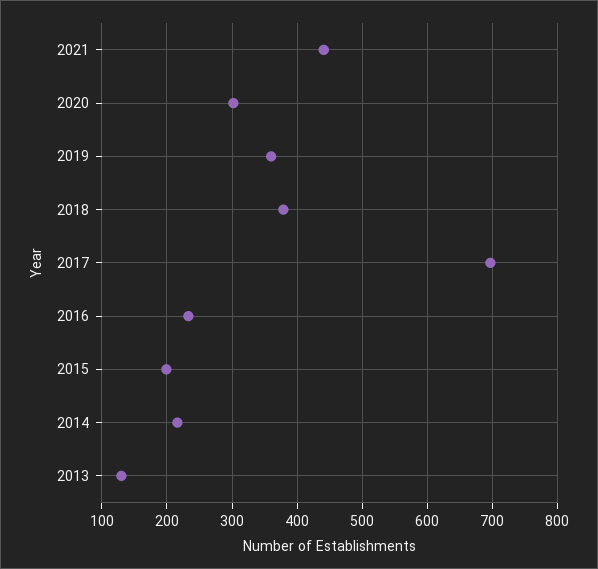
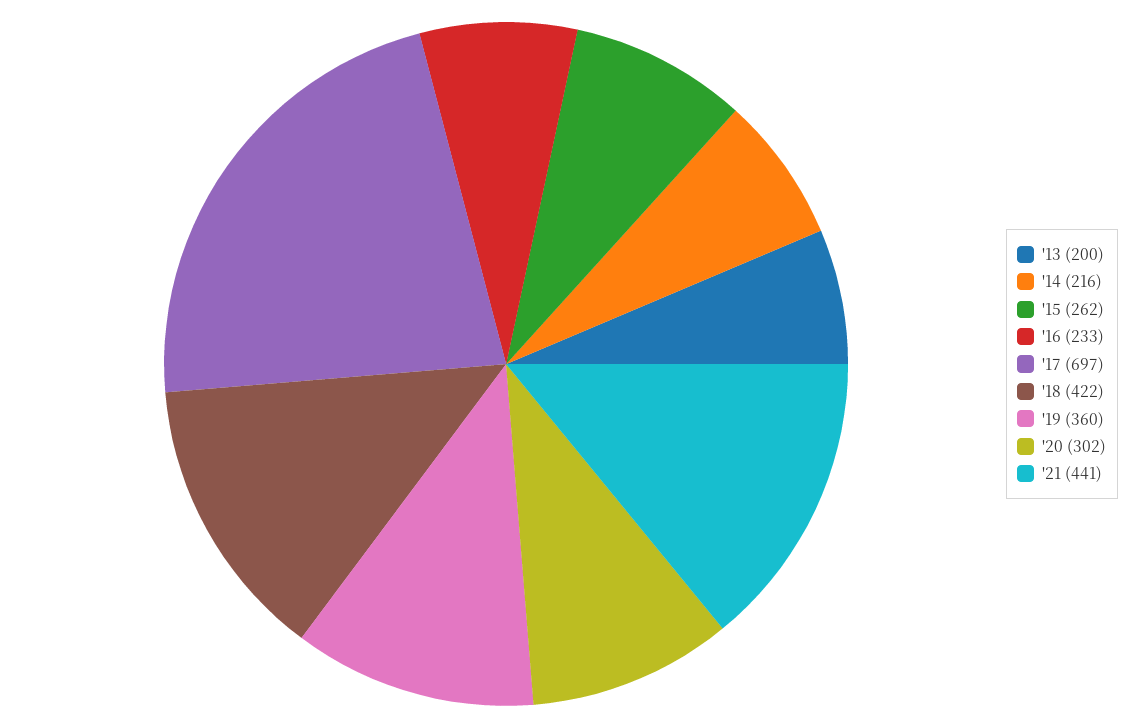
  {
    "2021": 441,
    "2020": 302,
    "2019": 360,
-   "2018": 380,
+   "2018": 422,
    "2017": 697,
    "2016": 233,
-   "2015": 200,
+   "2015": 262,
    "2014": 216,
-   "2013": 130
+   "2013": 200
  }

